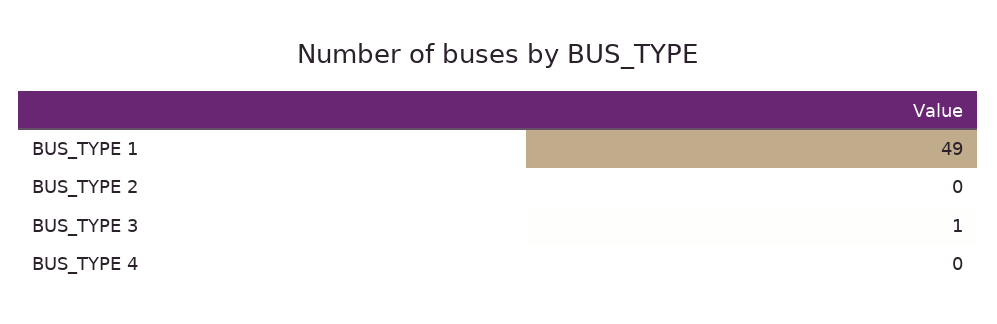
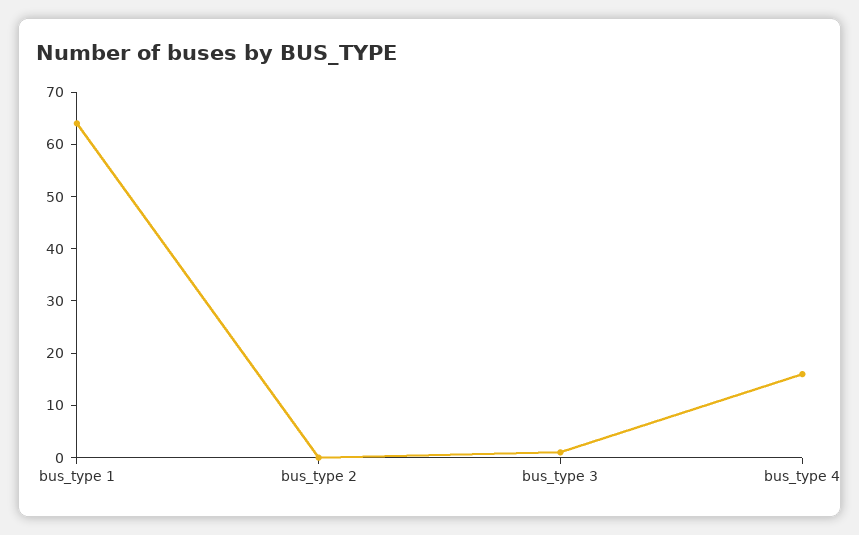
  {
-   "BUS_TYPE 1": 49,
+   "BUS_TYPE 1": 65,
    "BUS_TYPE 2": 0,
    "BUS_TYPE 3": 1,
-   "BUS_TYPE 4": 0
+   "BUS_TYPE 4": 15
  }

